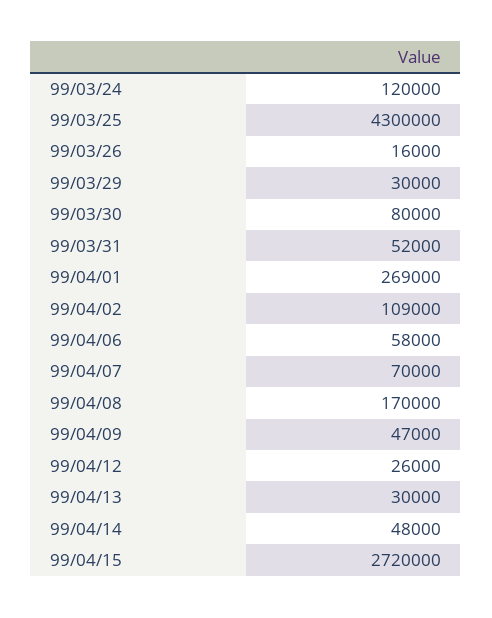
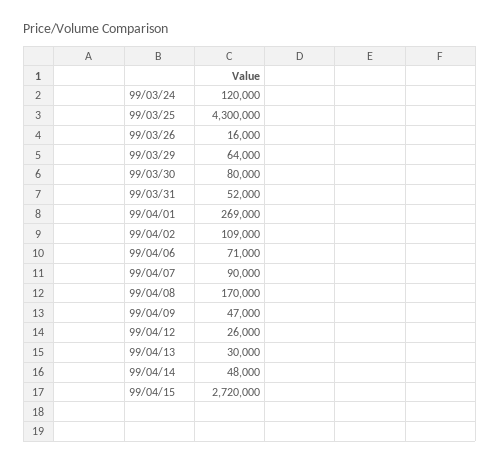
  {
    "99/03/24": 120000,
    "99/03/25": 4300000,
    "99/03/26": 16000,
-   "99/03/29": 30000,
+   "99/03/29": 64000,
    "99/03/30": 80000,
    "99/03/31": 52000,
    "99/04/01": 269000,
    "99/04/02": 109000,
-   "99/04/06": 58000,
+   "99/04/06": 71000,
-   "99/04/07": 70000,
+   "99/04/07": 90000,
    "99/04/08": 170000,
    "99/04/09": 47000,
    "99/04/12": 26000,
    "99/04/13": 30000,
    "99/04/14": 48000,
    "99/04/15": 2720000
  }

